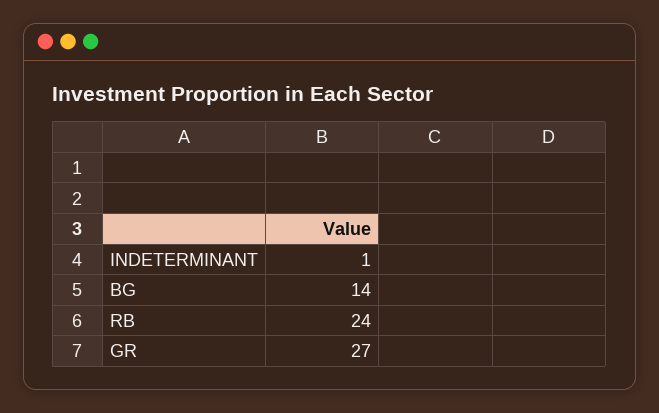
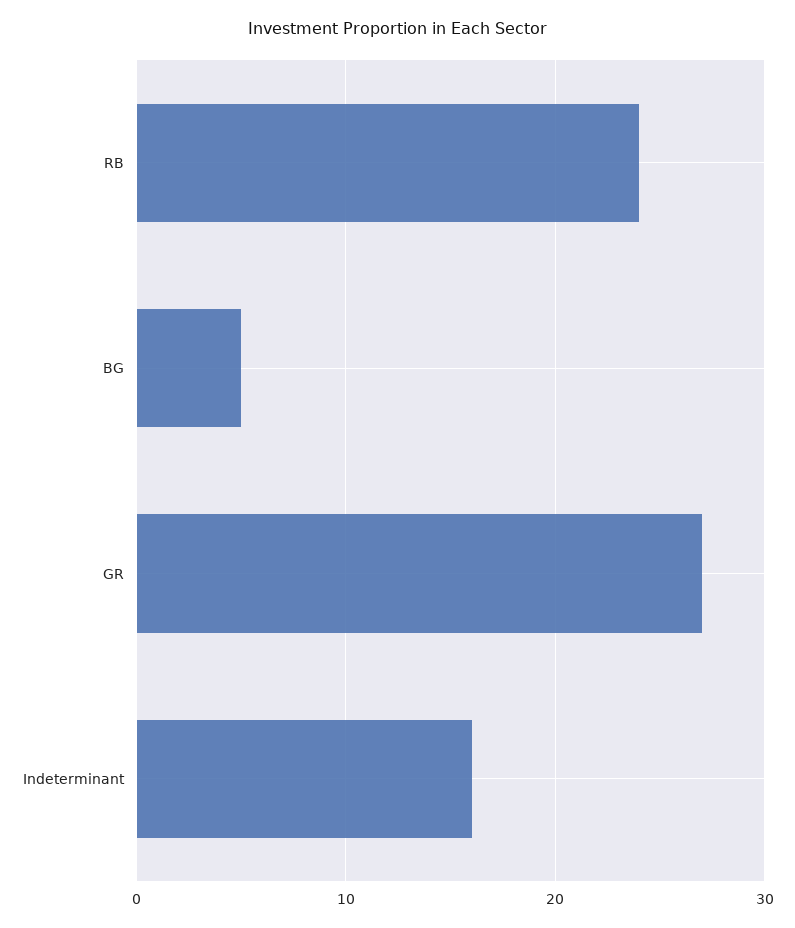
  {
-   "INDETERMINANT": 1,
+   "INDETERMINANT": 16,
-   "BG": 14,
+   "BG": 5,
    "RB": 24,
    "GR": 27
  }

